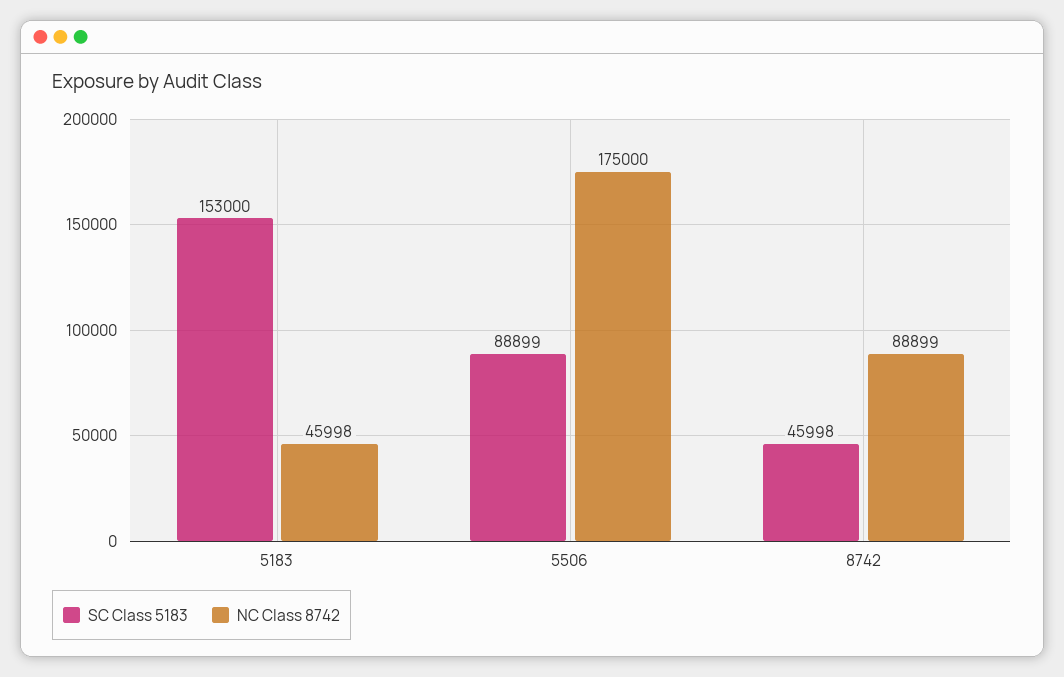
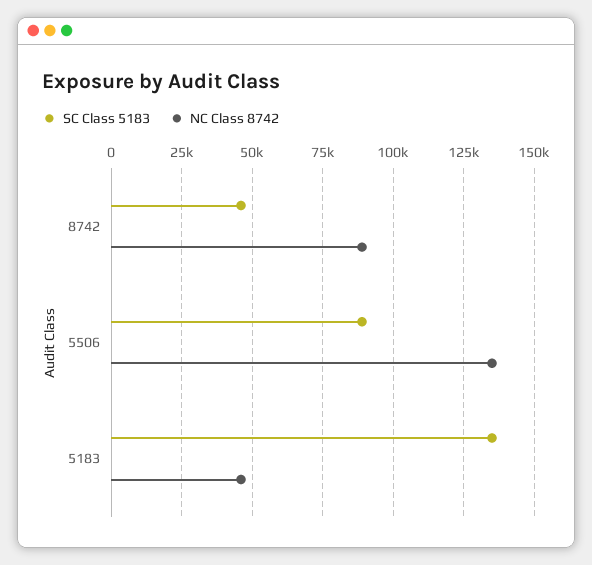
  {
    "SC Class 5183": {
-     "5183": 153000,
+     "5183": 135000,
      "5506": 88899,
      "8742": 45998
    },
    "NC Class 8742": {
      "5183": 45998,
-     "5506": 175000,
+     "5506": 135000,
      "8742": 88899
    }
  }

